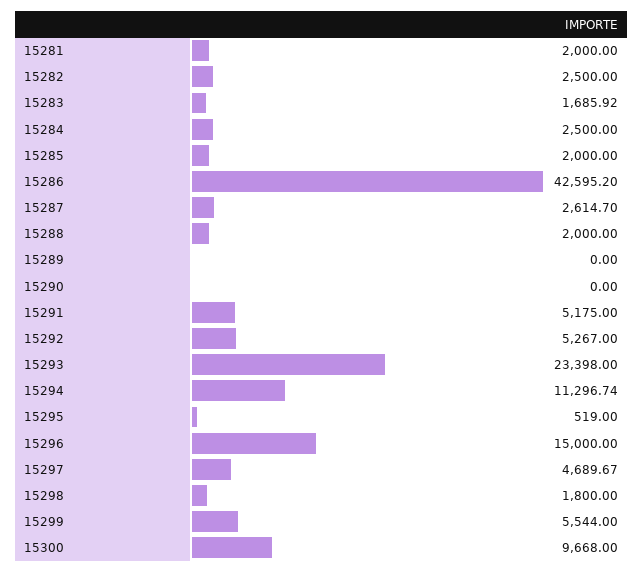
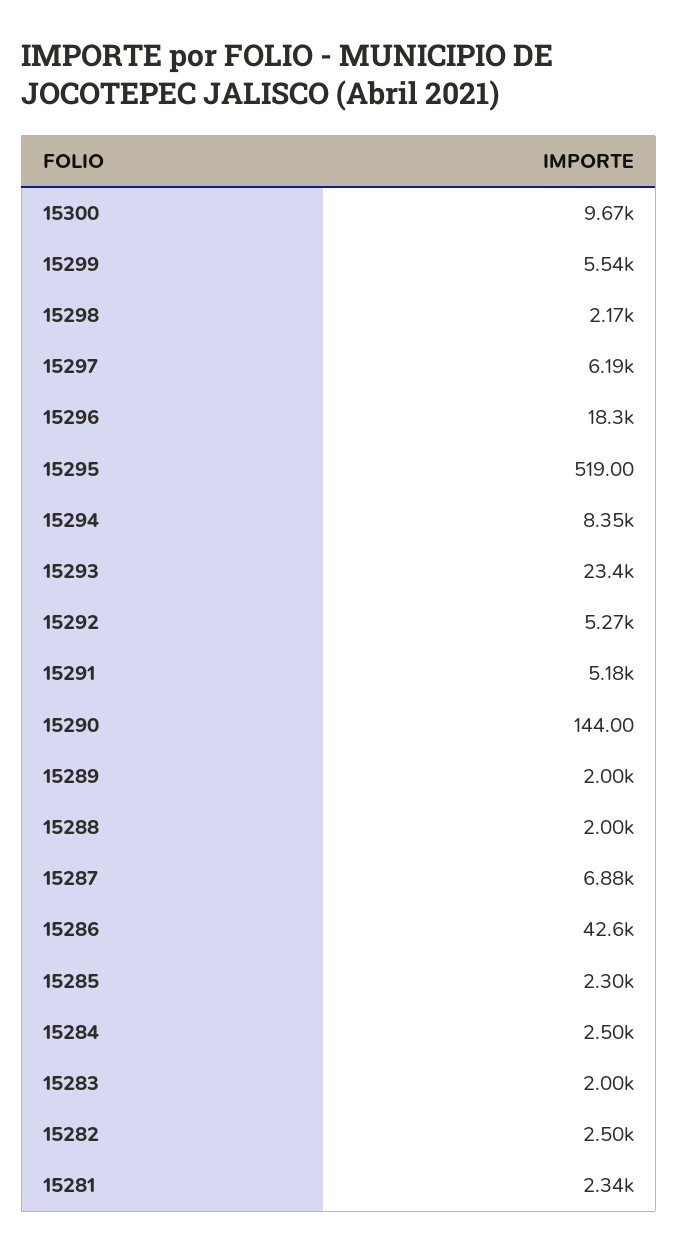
  {
-   "15281": 2000,
+   "15281": 2340,
    "15282": 2500,
-   "15283": 1685.92,
+   "15283": 2000,
    "15284": 2500,
-   "15285": 2000,
+   "15285": 2300,
    "15286": 42595.2,
-   "15287": 2614.7,
+   "15287": 6880,
    "15288": 2000,
-   "15289": 0,
+   "15289": 2000,
-   "15290": 0,
+   "15290": 144,
    "15291": 5175,
    "15292": 5267,
    "15293": 23398,
-   "15294": 11296.74,
+   "15294": 8350,
    "15295": 519,
-   "15296": 15000,
+   "15296": 18300,
-   "15297": 4689.67,
+   "15297": 6190,
-   "15298": 1800,
+   "15298": 2170,
    "15299": 5544,
    "15300": 9668
  }

